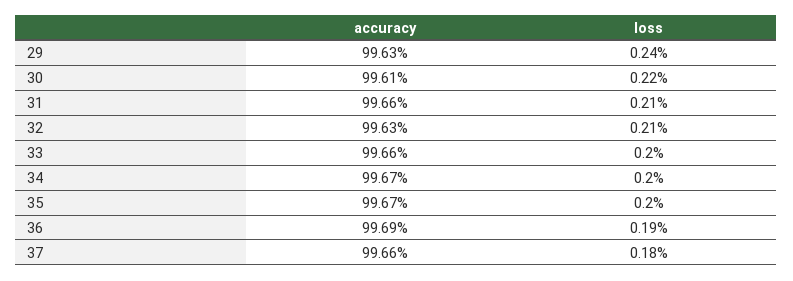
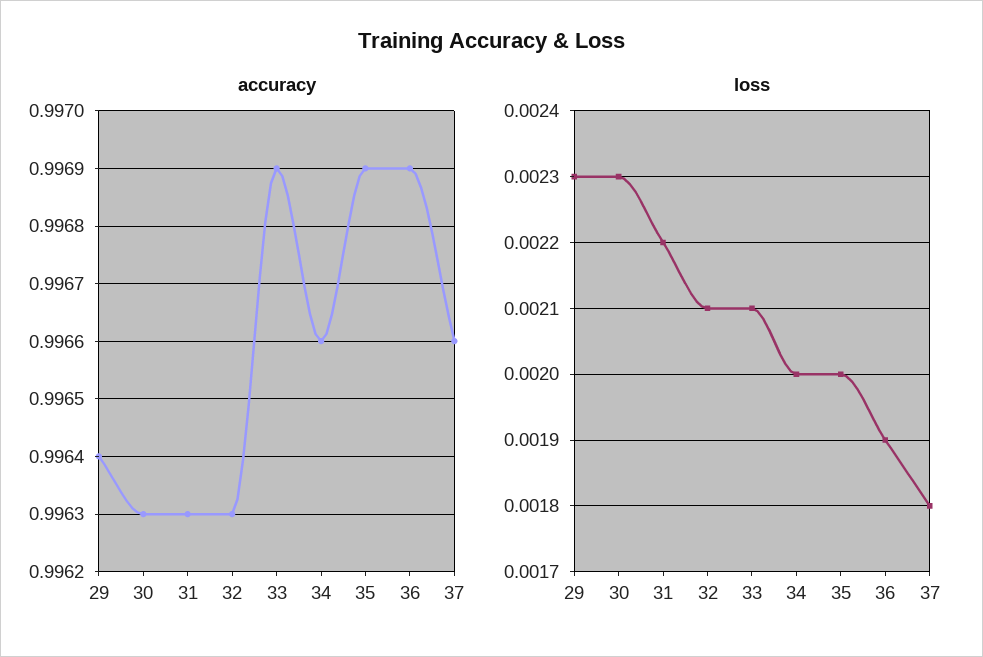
  {
    "accuracy": {
-     "29": 0.9963,
+     "29": 0.9964,
-     "30": 0.9961,
+     "30": 0.9963,
-     "31": 0.9966,
+     "31": 0.9963,
      "32": 0.9963,
-     "33": 0.9966,
+     "33": 0.9969,
-     "34": 0.9967,
+     "34": 0.9966,
-     "35": 0.9967,
+     "35": 0.9969,
      "36": 0.9969,
      "37": 0.9966
    },
    "loss": {
-     "29": 0.0024,
+     "29": 0.0023,
-     "30": 0.0022,
+     "30": 0.0023,
-     "31": 0.0021,
+     "31": 0.0022,
      "32": 0.0021,
-     "33": 0.002,
+     "33": 0.0021,
      "34": 0.002,
      "35": 0.002,
      "36": 0.0019,
      "37": 0.0018
    }
  }

